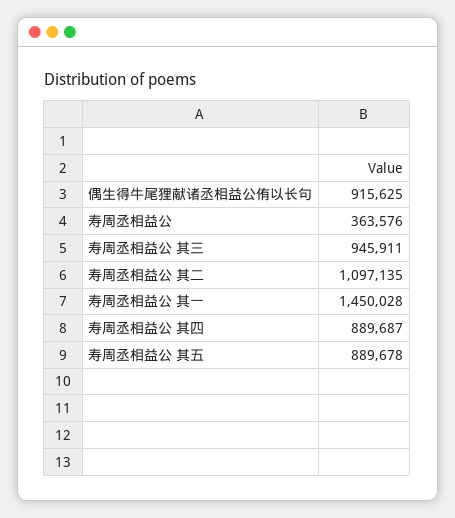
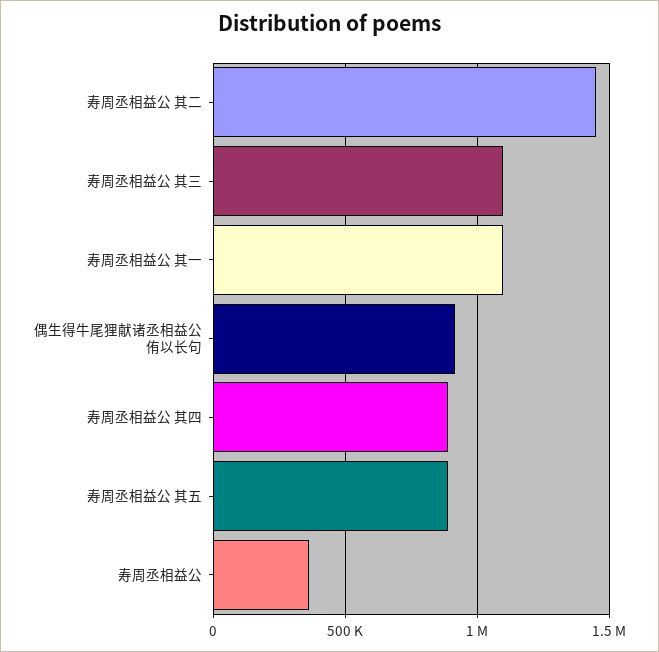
  {
    "偶生得牛尾狸献诸丞相益公侑以长句": 915625,
    "寿周丞相益公": 363576,
-   "寿周丞相益公 其三": 945911,
+   "寿周丞相益公 其三": 1100000,
-   "寿周丞相益公 其二": 1097135,
+   "寿周丞相益公 其二": 1450000,
-   "寿周丞相益公 其一": 1450028,
+   "寿周丞相益公 其一": 1100000,
    "寿周丞相益公 其四": 889687,
    "寿周丞相益公 其五": 889678
  }

